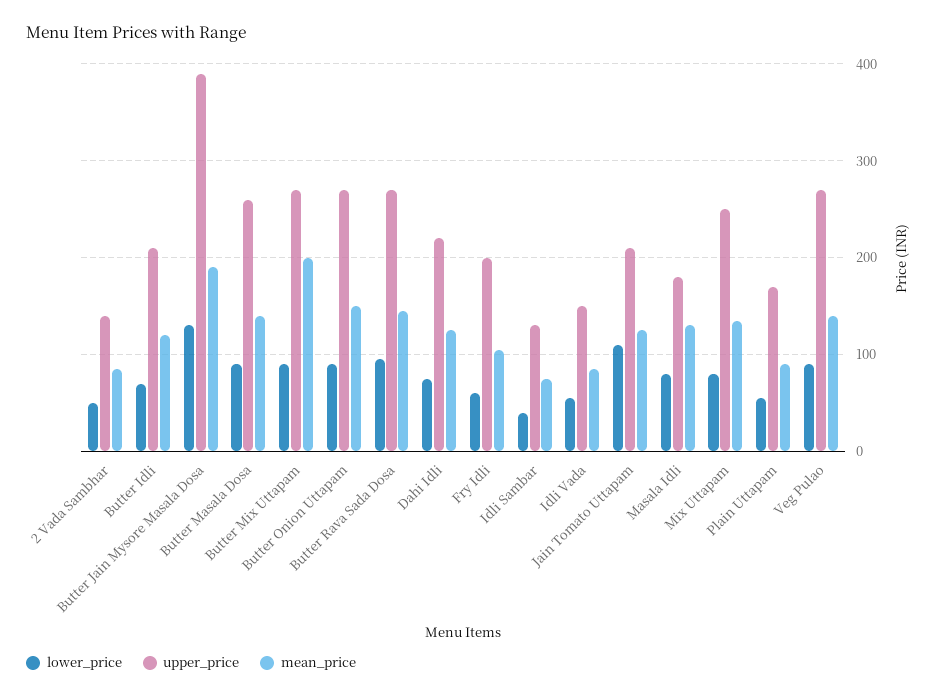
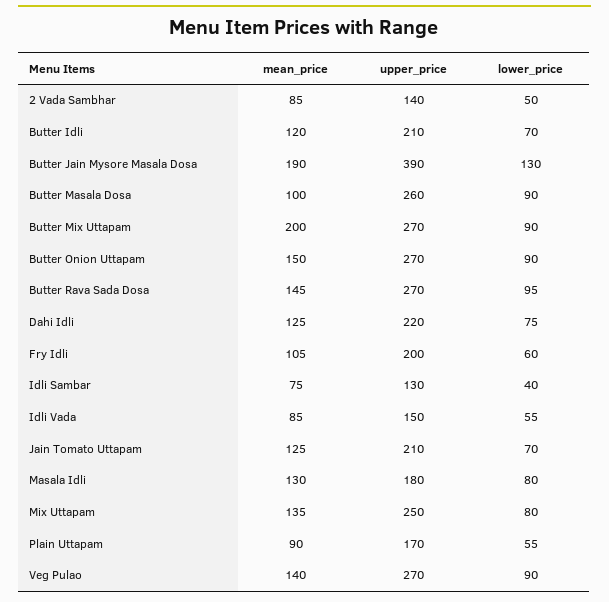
  {
    "lower_price": {
      "2 Vada Sambhar": 50,
      "Butter Idli": 70,
      "Butter Jain Mysore Masala Dosa": 130,
      "Butter Masala Dosa": 90,
      "Butter Mix Uttapam": 90,
      "Butter Onion Uttapam": 90,
      "Butter Rava Sada Dosa": 95,
      "Dahi Idli": 75,
      "Fry Idli": 60,
      "Idli Sambar": 40,
      "Idli Vada": 55,
-     "Jain Tomato Uttapam": 110,
+     "Jain Tomato Uttapam": 70,
      "Masala Idli": 80,
      "Mix Uttapam": 80,
      "Plain Uttapam": 55,
      "Veg Pulao": 90
    },
    "upper_price": {
      "2 Vada Sambhar": 140,
      "Butter Idli": 210,
      "Butter Jain Mysore Masala Dosa": 390,
      "Butter Masala Dosa": 260,
      "Butter Mix Uttapam": 270,
      "Butter Onion Uttapam": 270,
      "Butter Rava Sada Dosa": 270,
      "Dahi Idli": 220,
      "Fry Idli": 200,
      "Idli Sambar": 130,
      "Idli Vada": 150,
      "Jain Tomato Uttapam": 210,
      "Masala Idli": 180,
      "Mix Uttapam": 250,
      "Plain Uttapam": 170,
      "Veg Pulao": 270
    },
    "mean_price": {
      "2 Vada Sambhar": 85,
      "Butter Idli": 120,
      "Butter Jain Mysore Masala Dosa": 190,
-     "Butter Masala Dosa": 140,
+     "Butter Masala Dosa": 100,
      "Butter Mix Uttapam": 200,
      "Butter Onion Uttapam": 150,
      "Butter Rava Sada Dosa": 145,
      "Dahi Idli": 125,
      "Fry Idli": 105,
      "Idli Sambar": 75,
      "Idli Vada": 85,
      "Jain Tomato Uttapam": 125,
      "Masala Idli": 130,
      "Mix Uttapam": 135,
      "Plain Uttapam": 90,
      "Veg Pulao": 140
    }
  }

